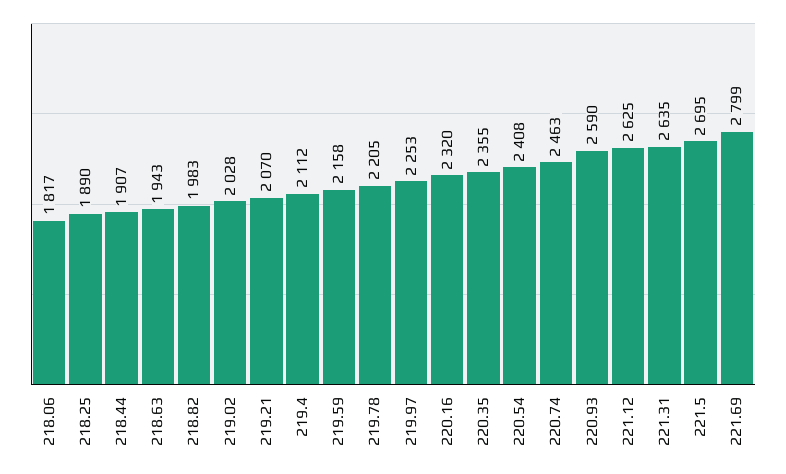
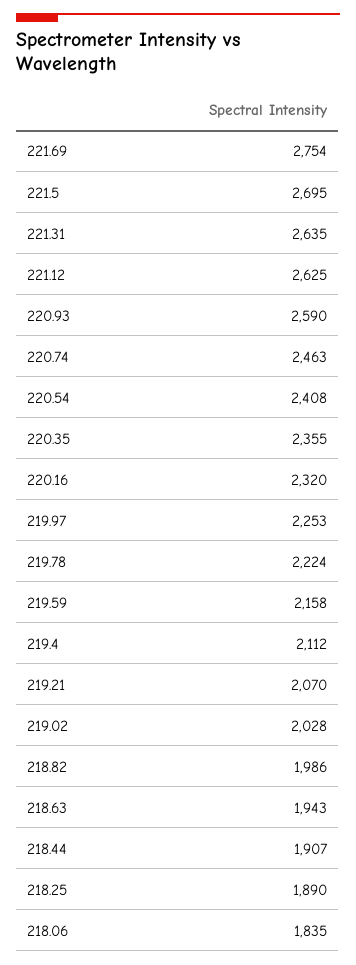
  {
-   "218.06": 1817,
+   "218.06": 1835,
    "218.25": 1890,
    "218.44": 1907,
    "218.63": 1943,
-   "218.82": 1983,
+   "218.82": 1986,
    "219.02": 2028,
    "219.21": 2070,
    "219.4": 2112,
    "219.59": 2158,
-   "219.78": 2205,
+   "219.78": 2224,
    "219.97": 2253,
    "220.16": 2320,
    "220.35": 2355,
    "220.54": 2408,
    "220.74": 2463,
    "220.93": 2590,
    "221.12": 2625,
    "221.31": 2635,
    "221.5": 2695,
-   "221.69": 2799
+   "221.69": 2754
  }

